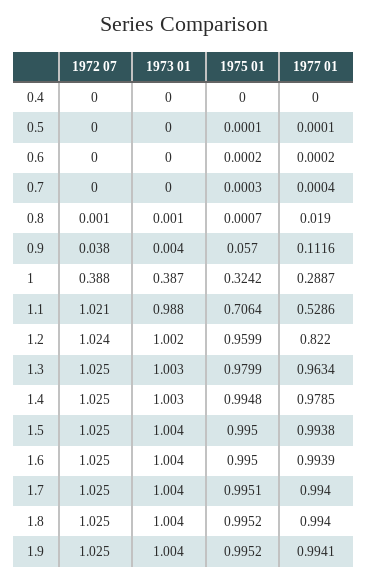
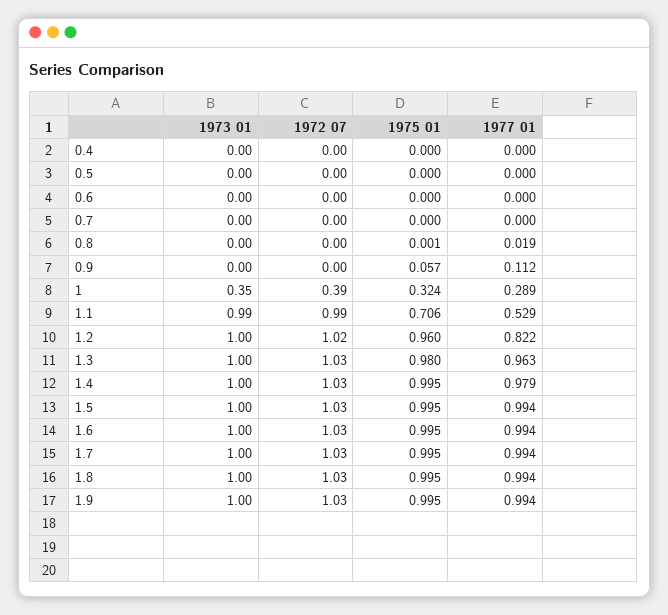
  {
    "1972 07": {
      "0.4": 0,
      "0.5": 0,
      "0.6": 0,
      "0.7": 0,
      "0.8": 0.001,
-     "0.9": 0.038,
+     "0.9": 0,
      "1": 0.388,
-     "1.1": 1.021,
+     "1.1": 0.99,
      "1.2": 1.024,
      "1.3": 1.025,
      "1.4": 1.025,
      "1.5": 1.025,
      "1.6": 1.025,
      "1.7": 1.025,
      "1.8": 1.025,
      "1.9": 1.025
    },
    "1973 01": {
      "0.4": 0,
      "0.5": 0,
      "0.6": 0,
      "0.7": 0,
      "0.8": 0.001,
      "0.9": 0.004,
-     "1": 0.387,
+     "1": 0.35,
      "1.1": 0.988,
      "1.2": 1.002,
      "1.3": 1.003,
      "1.4": 1.003,
      "1.5": 1.004,
      "1.6": 1.004,
      "1.7": 1.004,
      "1.8": 1.004,
      "1.9": 1.004
    },
    "1975 01": {
      "0.4": 0,
      "0.5": 0.0001,
      "0.6": 0.0002,
      "0.7": 0.0003,
      "0.8": 0.0007,
      "0.9": 0.057,
      "1": 0.3242,
      "1.1": 0.7064,
      "1.2": 0.9599,
      "1.3": 0.9799,
      "1.4": 0.9948,
      "1.5": 0.995,
      "1.6": 0.995,
      "1.7": 0.9951,
      "1.8": 0.9952,
      "1.9": 0.9952
    },
    "1977 01": {
      "0.4": 0,
      "0.5": 0.0001,
      "0.6": 0.0002,
      "0.7": 0.0004,
      "0.8": 0.019,
      "0.9": 0.1116,
      "1": 0.2887,
      "1.1": 0.5286,
      "1.2": 0.822,
      "1.3": 0.9634,
      "1.4": 0.9785,
      "1.5": 0.9938,
      "1.6": 0.9939,
      "1.7": 0.994,
      "1.8": 0.994,
      "1.9": 0.9941
    }
  }

